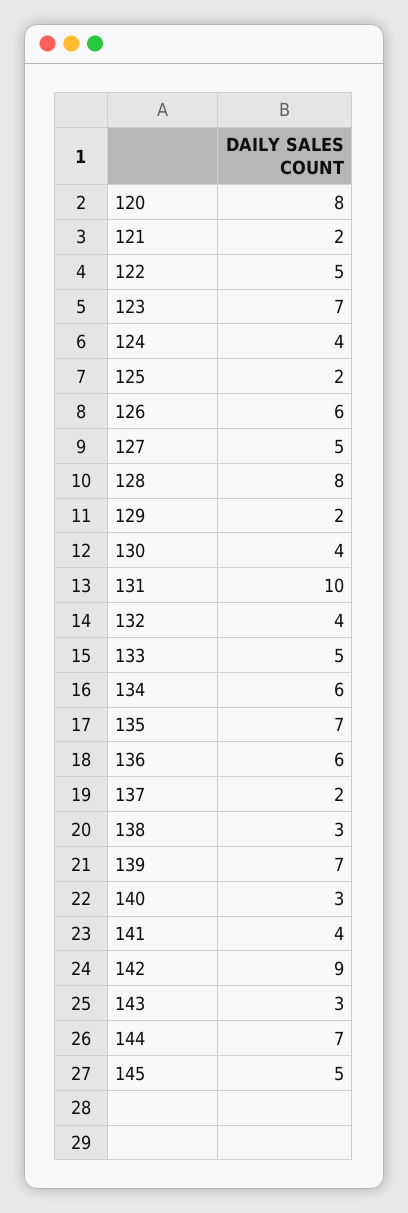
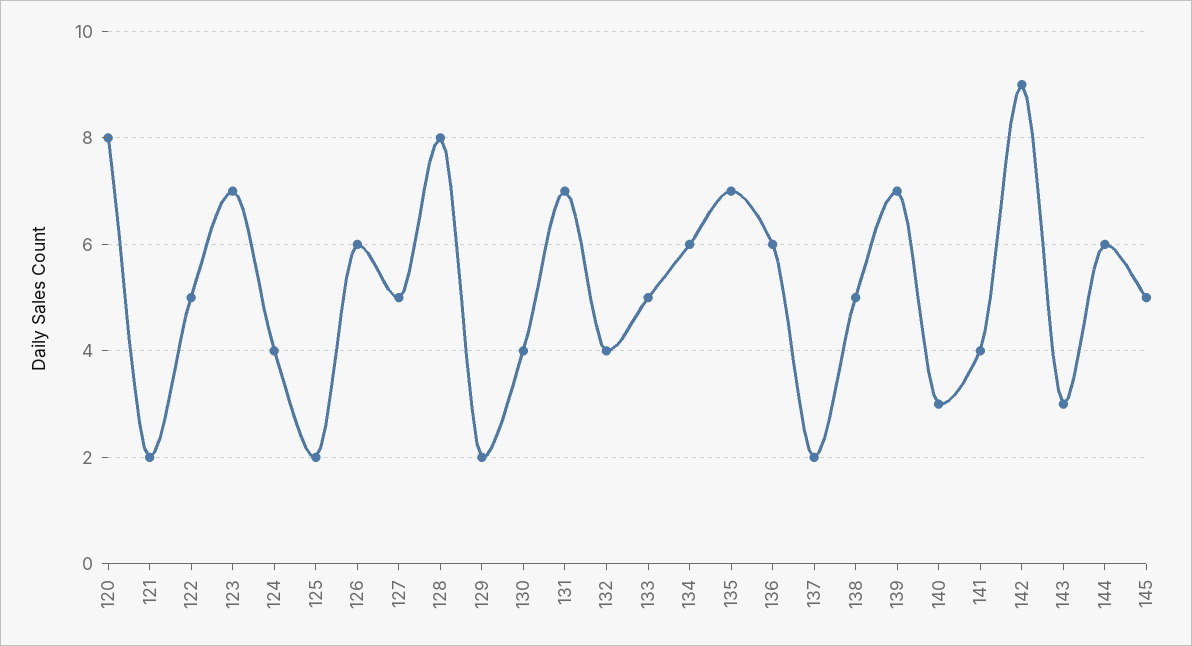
  {
    "120": 8,
    "121": 2,
    "122": 5,
    "123": 7,
    "124": 4,
    "125": 2,
    "126": 6,
    "127": 5,
    "128": 8,
    "129": 2,
    "130": 4,
-   "131": 10,
+   "131": 7,
    "132": 4,
    "133": 5,
    "134": 6,
    "135": 7,
    "136": 6,
    "137": 2,
-   "138": 3,
+   "138": 5,
    "139": 7,
    "140": 3,
    "141": 4,
    "142": 9,
    "143": 3,
-   "144": 7,
+   "144": 6,
    "145": 5
  }

